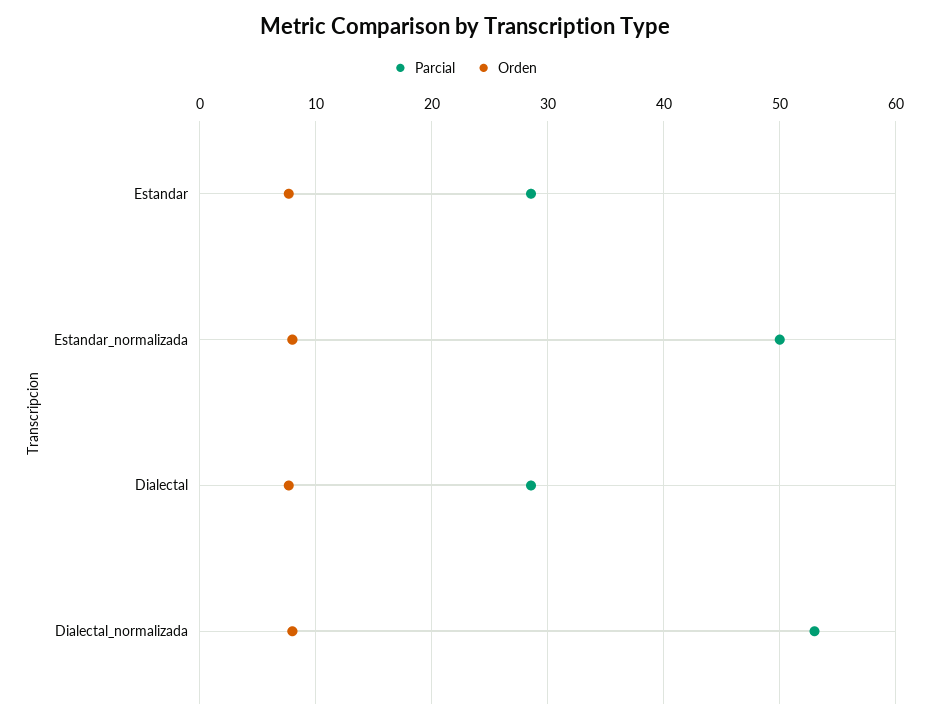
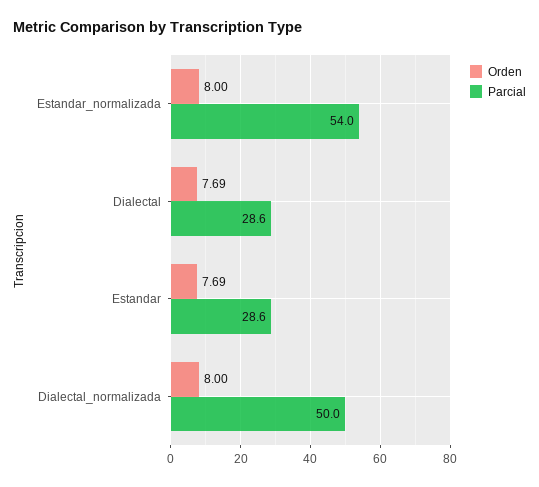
  {
    "Parcial": {
      "Estandar": 28.6,
-     "Estandar_normalizada": 50,
+     "Estandar_normalizada": 54,
      "Dialectal": 28.6,
-     "Dialectal_normalizada": 53
+     "Dialectal_normalizada": 50
    },
    "Orden": {
      "Estandar": 7.69,
      "Estandar_normalizada": 8,
      "Dialectal": 7.69,
      "Dialectal_normalizada": 8
    }
  }

